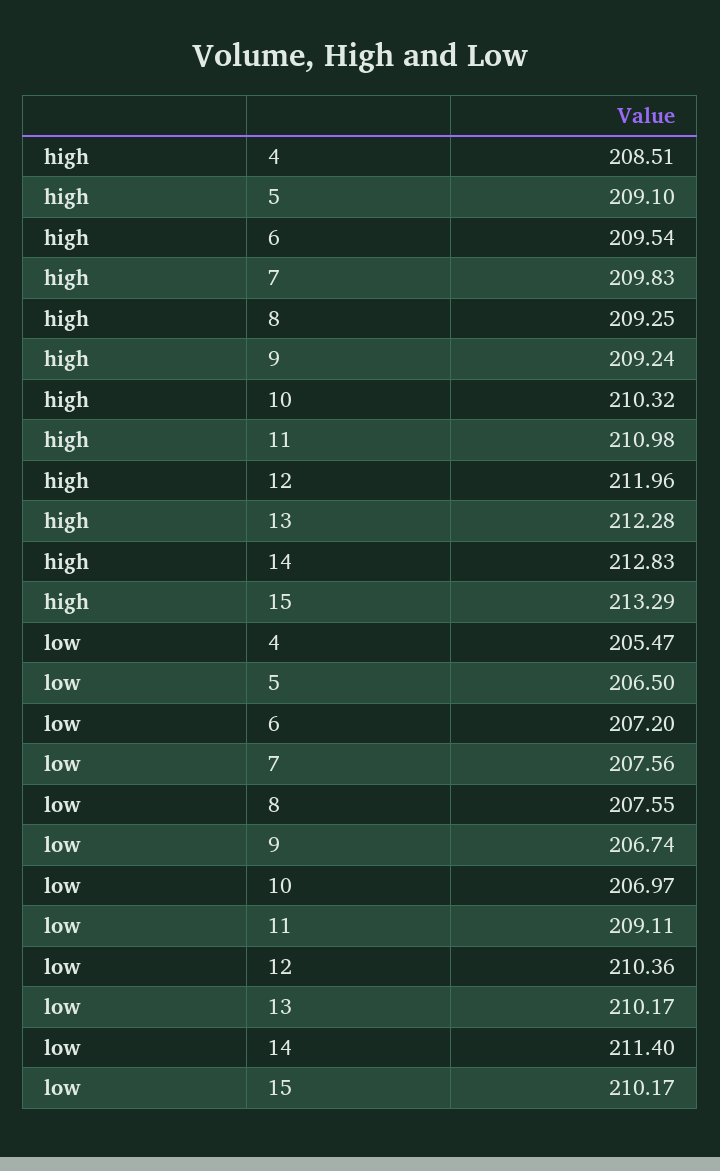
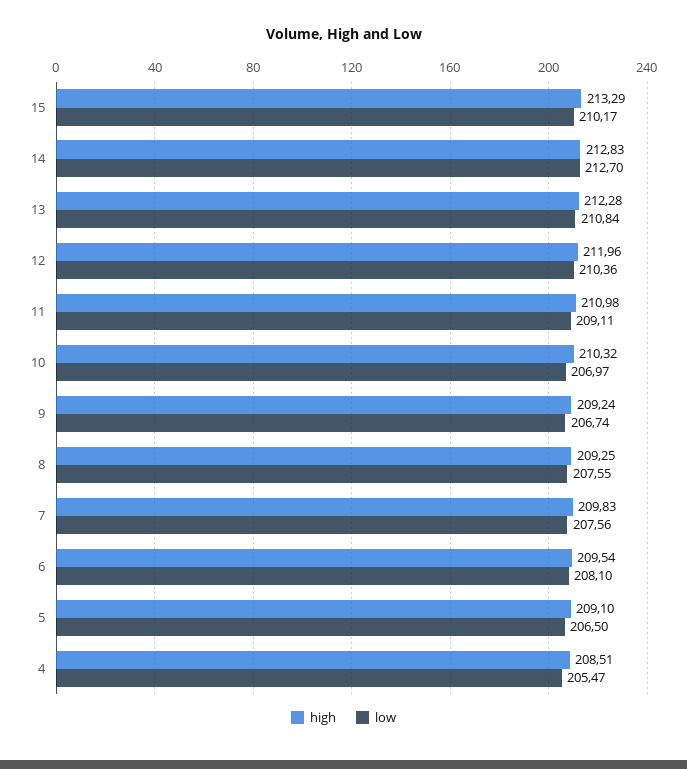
  {
    "high": {
      "4": 208.51,
      "5": 209.1,
      "6": 209.54,
      "7": 209.83,
      "8": 209.25,
      "9": 209.24,
      "10": 210.32,
      "11": 210.98,
      "12": 211.96,
      "13": 212.28,
      "14": 212.83,
      "15": 213.29
    },
    "low": {
      "4": 205.47,
      "5": 206.5,
-     "6": 207.2,
+     "6": 208.1,
      "7": 207.56,
      "8": 207.55,
      "9": 206.74,
      "10": 206.97,
      "11": 209.11,
      "12": 210.36,
-     "13": 210.17,
+     "13": 210.84,
-     "14": 211.4,
+     "14": 212.7,
      "15": 210.17
    }
  }

